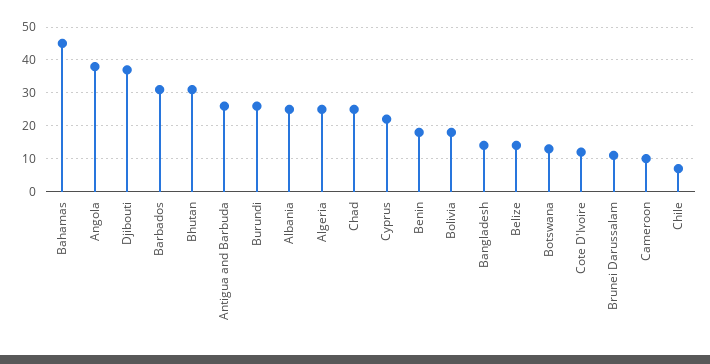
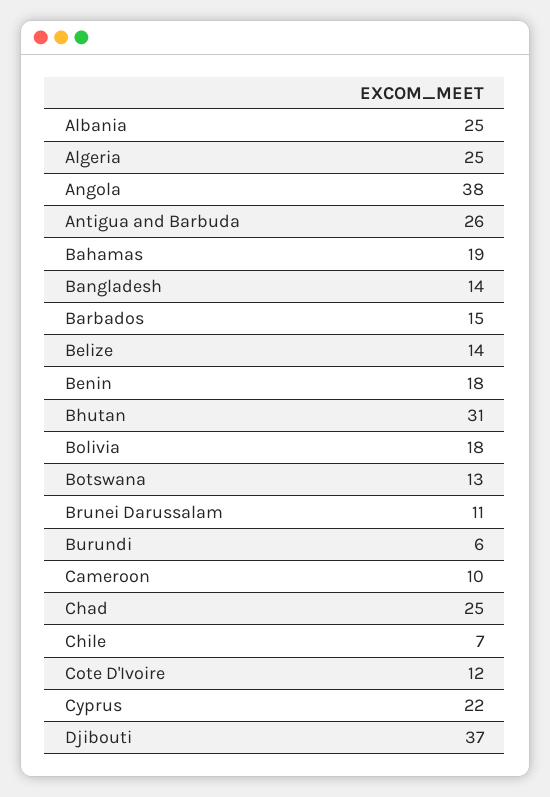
  {
-   "Bahamas": 45,
+   "Bahamas": 19,
    "Angola": 38,
    "Djibouti": 37,
-   "Barbados": 30,
+   "Barbados": 15,
    "Bhutan": 31,
    "Antigua and Barbuda": 26,
-   "Burundi": 25,
+   "Burundi": 6,
    "Albania": 25,
    "Algeria": 25,
    "Chad": 25,
    "Cyprus": 22,
    "Benin": 18,
    "Bolivia": 18,
    "Bangladesh": 14,
    "Belize": 14,
    "Botswana": 13,
    "Cote D'Ivoire": 12,
    "Brunei Darussalam": 11,
    "Cameroon": 10,
    "Chile": 7
  }

